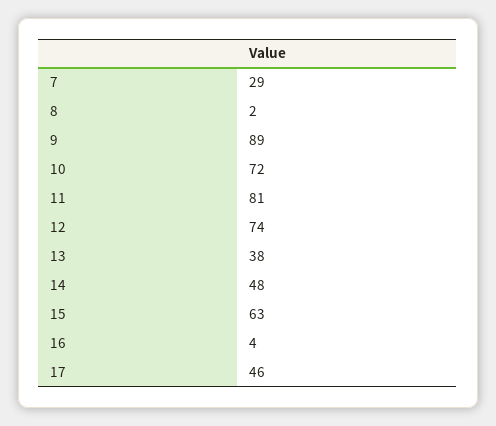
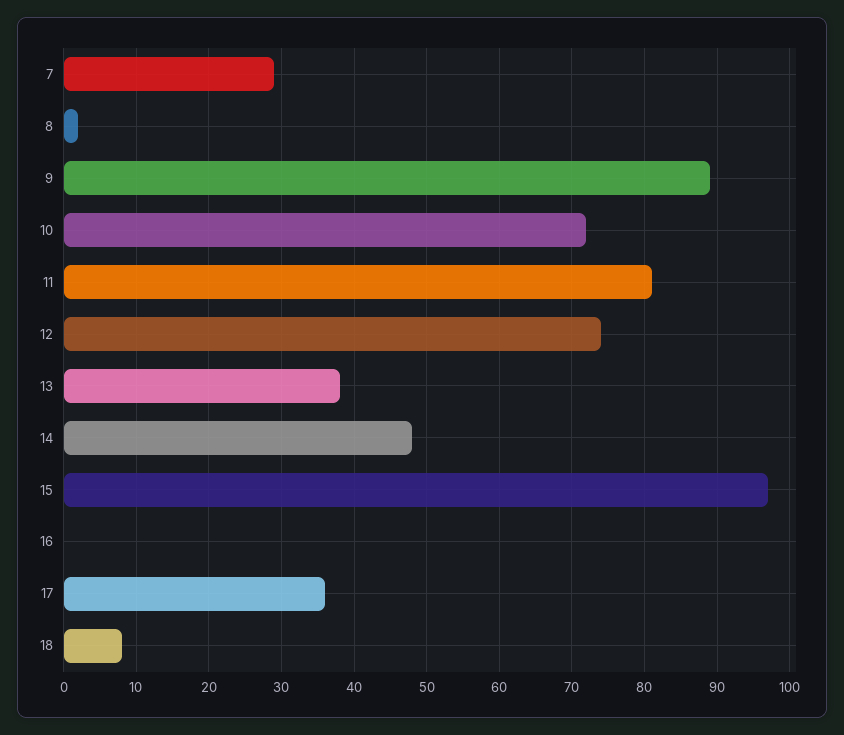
  {
    "7": 29,
    "8": 2,
    "9": 89,
    "10": 72,
    "11": 81,
    "12": 74,
    "13": 38,
    "14": 48,
-   "15": 63,
+   "15": 97,
-   "16": 4,
+   "16": 0,
-   "17": 46
+   "17": 36,
+   "18": 8
  }

